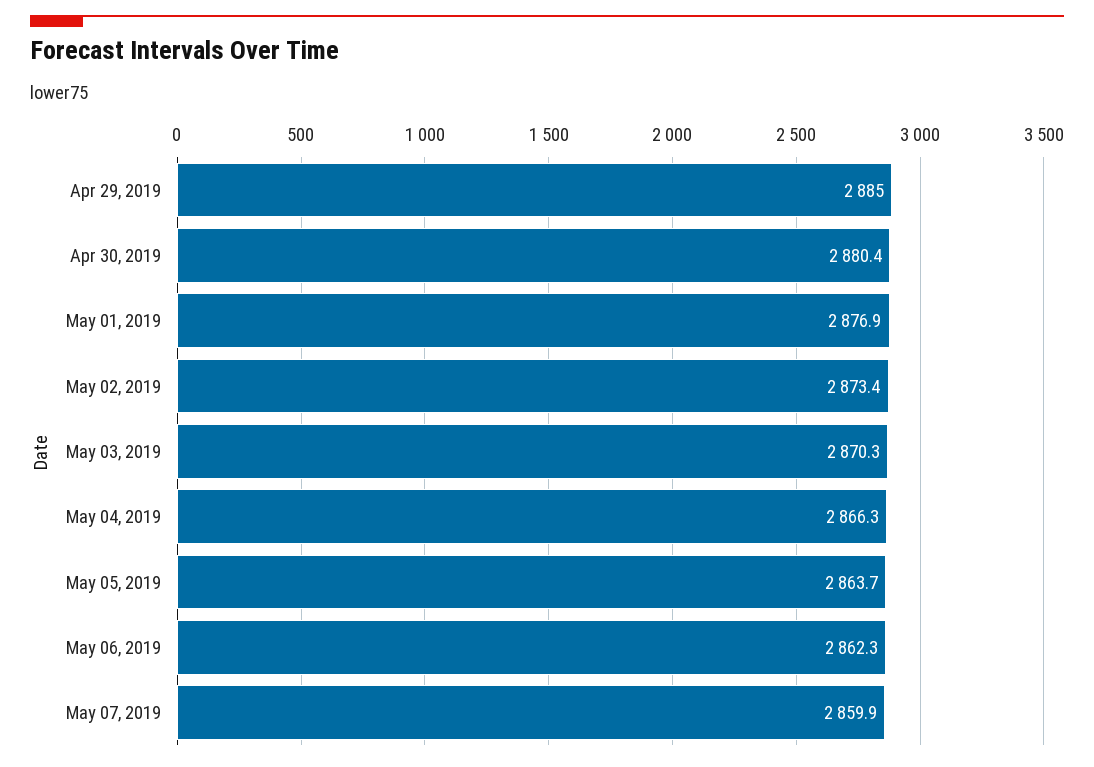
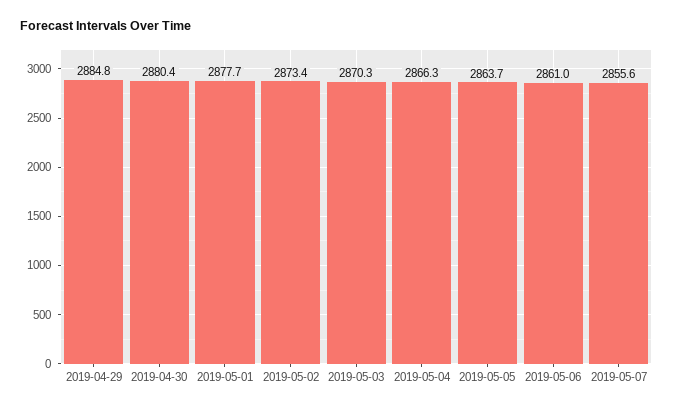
  {
-   "Apr 29, 2019": 2885,
+   "Apr 29, 2019": 2884.8,
    "Apr 30, 2019": 2880.4,
-   "May 01, 2019": 2876.9,
+   "May 01, 2019": 2877.7,
    "May 02, 2019": 2873.4,
    "May 03, 2019": 2870.3,
    "May 04, 2019": 2866.3,
    "May 05, 2019": 2863.7,
-   "May 06, 2019": 2862.3,
+   "May 06, 2019": 2861,
-   "May 07, 2019": 2859.9
+   "May 07, 2019": 2855.6
  }

